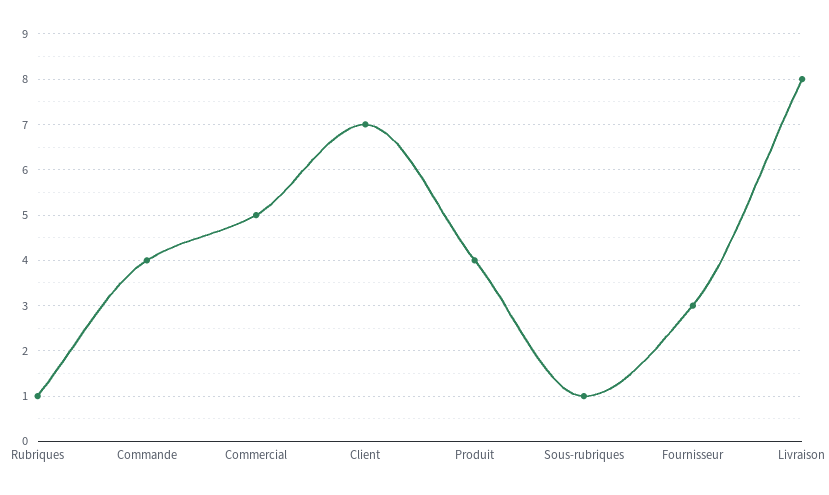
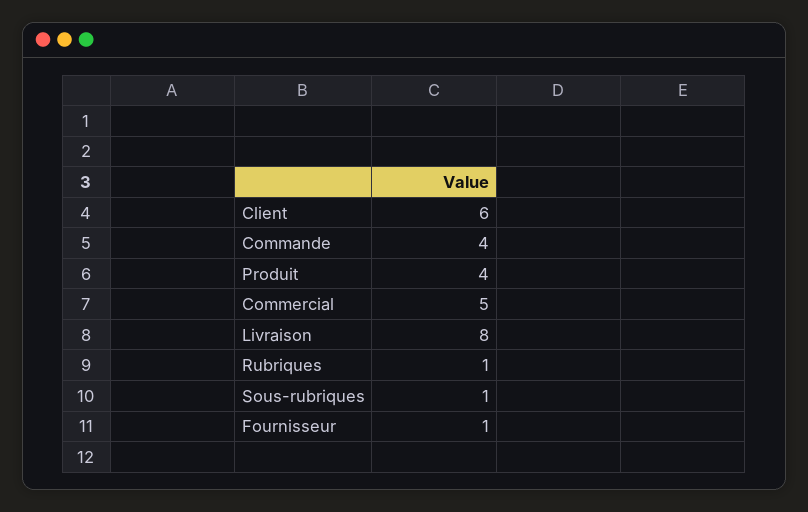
  {
    "Rubriques": 1,
    "Commande": 4,
    "Commercial": 5,
-   "Client": 7,
+   "Client": 6,
    "Produit": 4,
    "Sous-rubriques": 1,
-   "Fournisseur": 3,
+   "Fournisseur": 1,
    "Livraison": 8
  }

